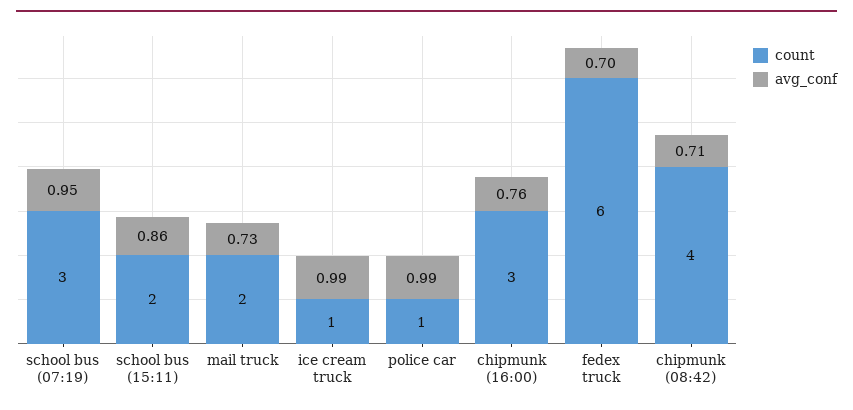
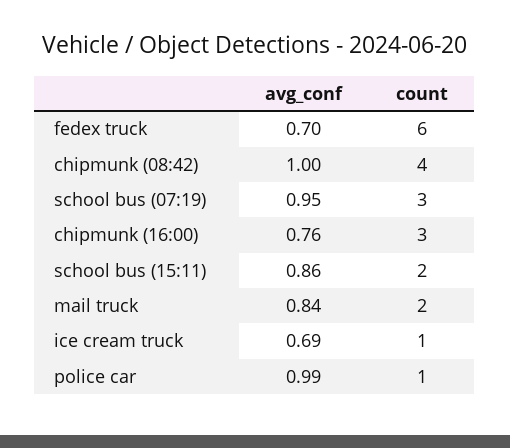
  {
    "count": {
      "school bus (07:19)": 3,
      "school bus (15:11)": 2,
      "mail truck": 2,
      "ice cream truck": 1,
      "police car": 1,
      "chipmunk (16:00)": 3,
      "fedex truck": 6,
      "chipmunk (08:42)": 4
    },
    "avg_conf": {
      "school bus (07:19)": 0.95,
      "school bus (15:11)": 0.86,
-     "mail truck": 0.73,
+     "mail truck": 0.84,
-     "ice cream truck": 0.99,
+     "ice cream truck": 0.69,
      "police car": 0.99,
      "chipmunk (16:00)": 0.76,
      "fedex truck": 0.7,
-     "chipmunk (08:42)": 0.71
+     "chipmunk (08:42)": 1
    }
  }

